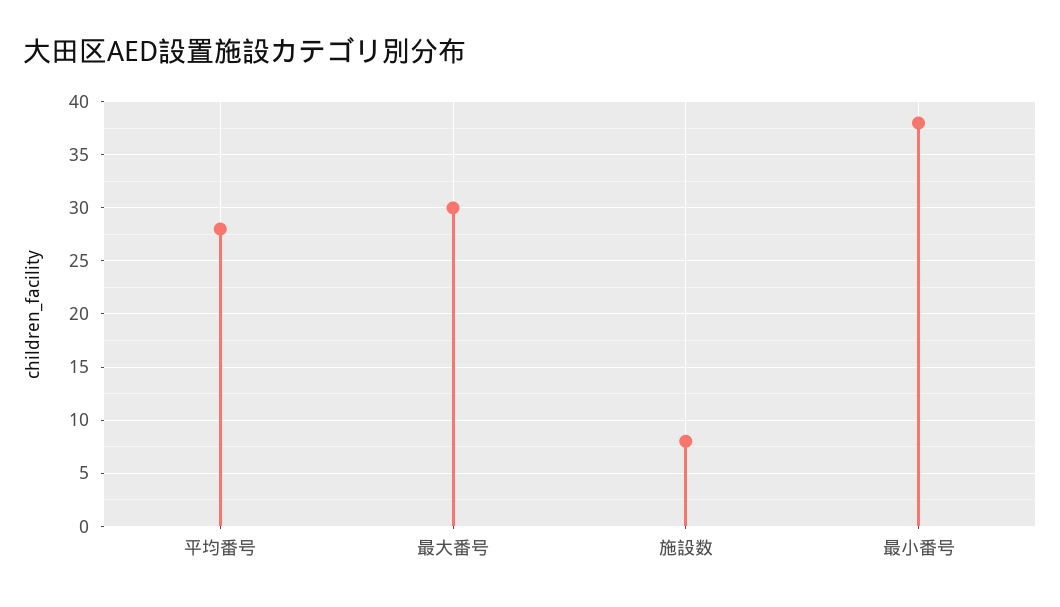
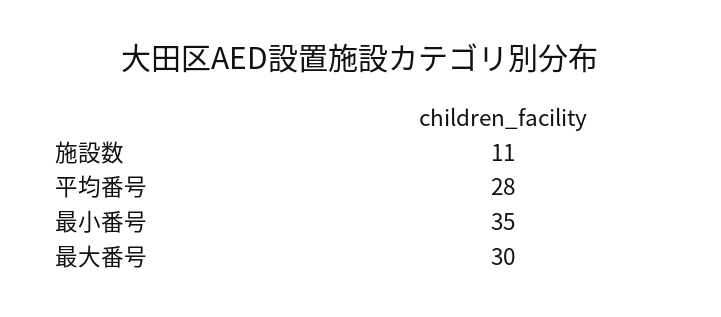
  {
    "平均番号": 28,
    "最大番号": 30,
-   "施設数": 8,
+   "施設数": 11,
-   "最小番号": 38
+   "最小番号": 35
  }

